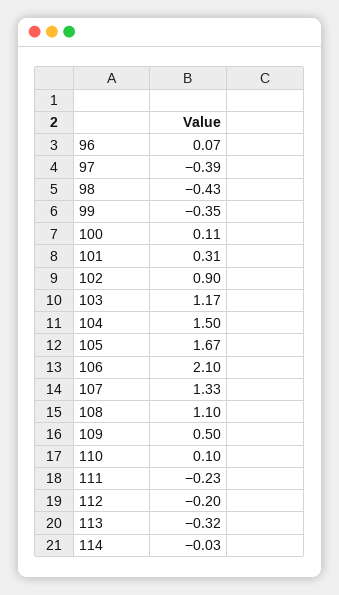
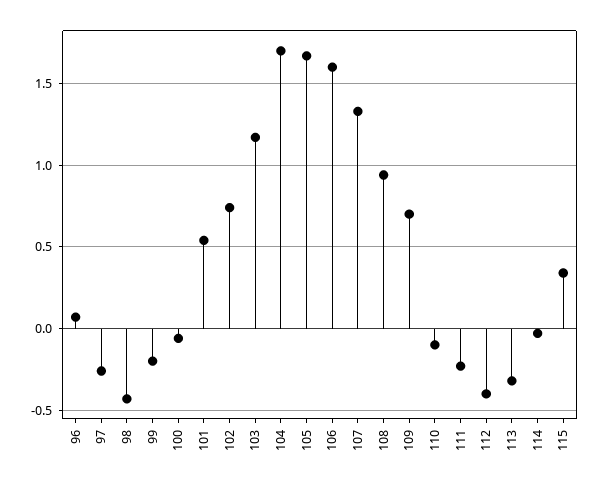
  {
    "96": 0.07,
-   "97": -0.39,
+   "97": -0.25,
    "98": -0.43,
-   "99": -0.35,
+   "99": -0.2,
-   "100": 0.11,
+   "100": -0.05,
-   "101": 0.31,
+   "101": 0.55,
-   "102": 0.9,
+   "102": 0.75,
    "103": 1.17,
-   "104": 1.5,
+   "104": 1.7,
    "105": 1.67,
-   "106": 2.1,
+   "106": 1.6,
    "107": 1.33,
-   "108": 1.1,
+   "108": 0.95,
-   "109": 0.5,
+   "109": 0.7,
-   "110": 0.1,
+   "110": -0.1,
    "111": -0.23,
-   "112": -0.2,
+   "112": -0.4,
    "113": -0.32,
-   "114": -0.03
+   "114": -0.03,
+   "115": 0.35
  }

